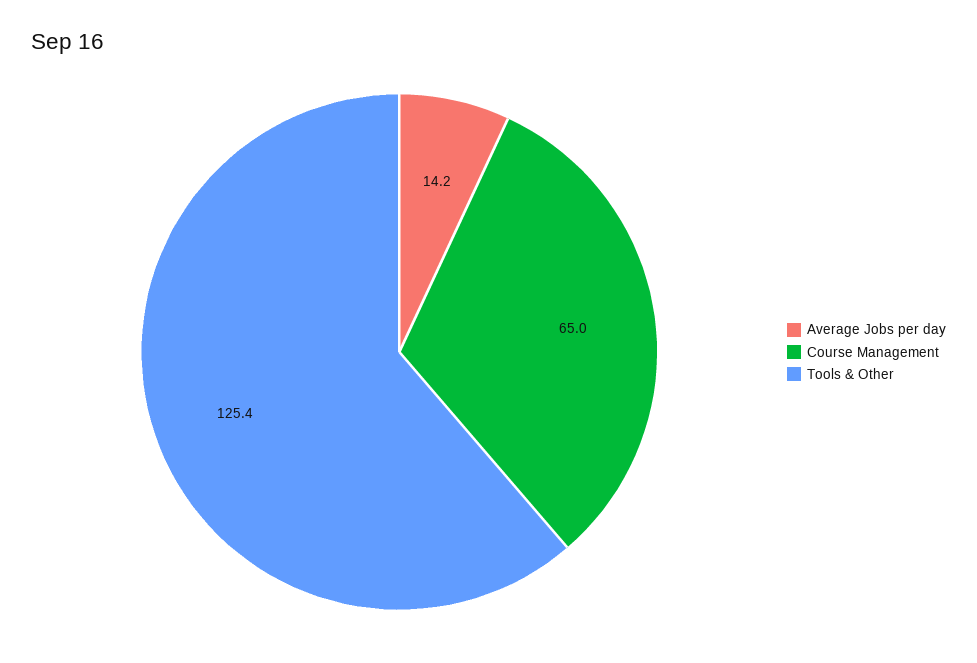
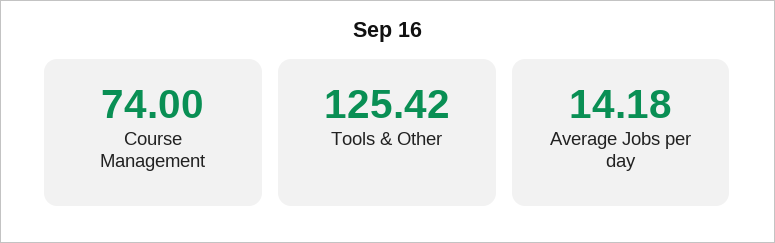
  {
    "Average Jobs per day": 14.18,
-   "Course Management": 65,
+   "Course Management": 74,
    "Tools & Other": 125.42
  }

